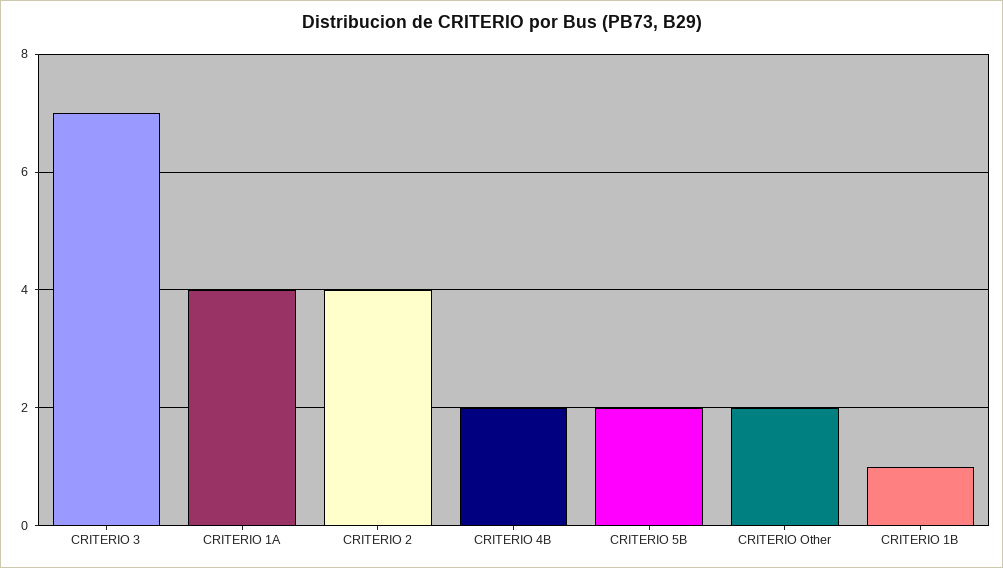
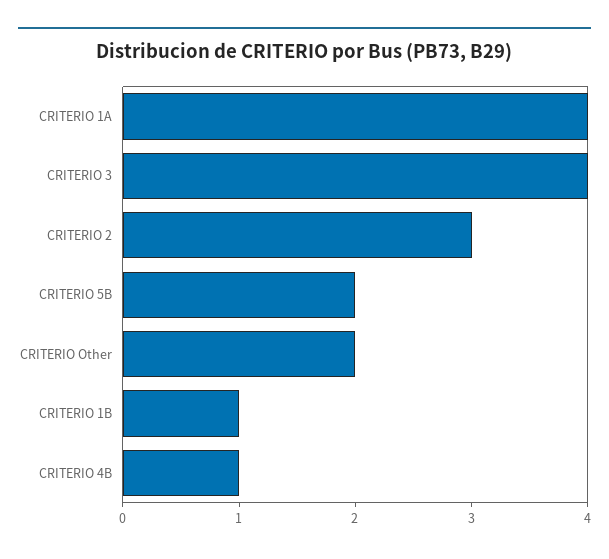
  {
-   "CRITERIO 3": 7,
+   "CRITERIO 3": 4,
    "CRITERIO 1A": 4,
-   "CRITERIO 2": 4,
+   "CRITERIO 2": 3,
-   "CRITERIO 4B": 2,
+   "CRITERIO 4B": 1,
    "CRITERIO 5B": 2,
    "CRITERIO Other": 2,
    "CRITERIO 1B": 1
  }

